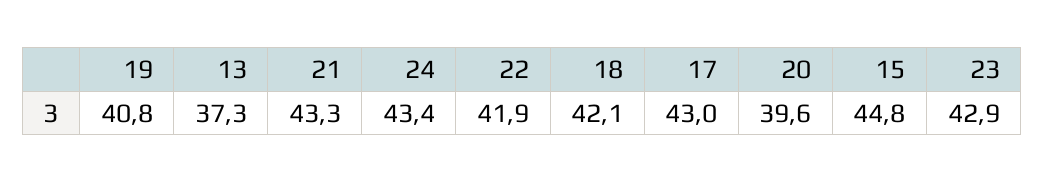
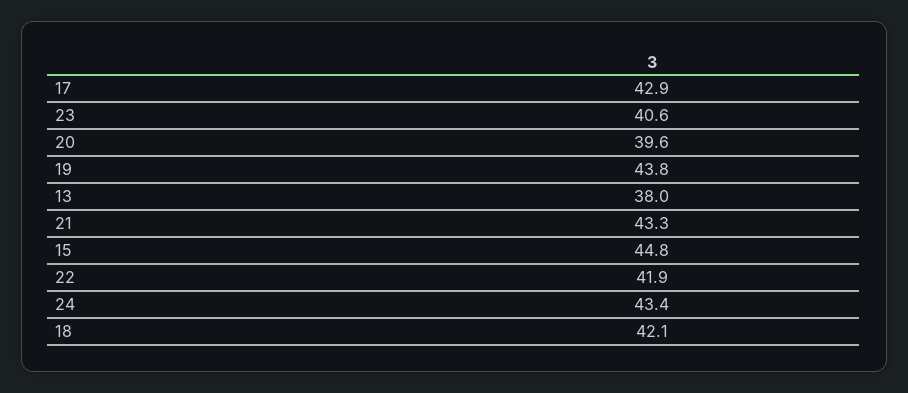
  {
-   "19": 40.8,
+   "19": 43.8,
-   "13": 37.3,
+   "13": 38,
    "21": 43.3,
    "24": 43.4,
    "22": 41.9,
    "18": 42.1,
-   "17": 43,
+   "17": 42.9,
    "20": 39.6,
    "15": 44.8,
-   "23": 42.9
+   "23": 40.6
  }

